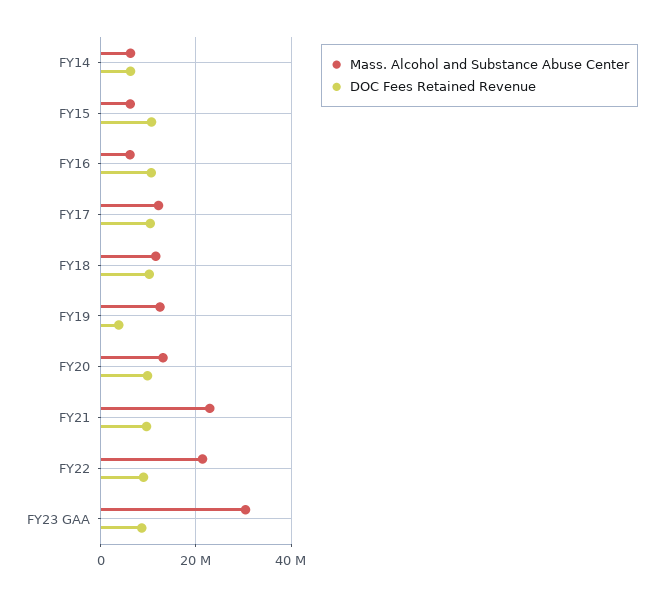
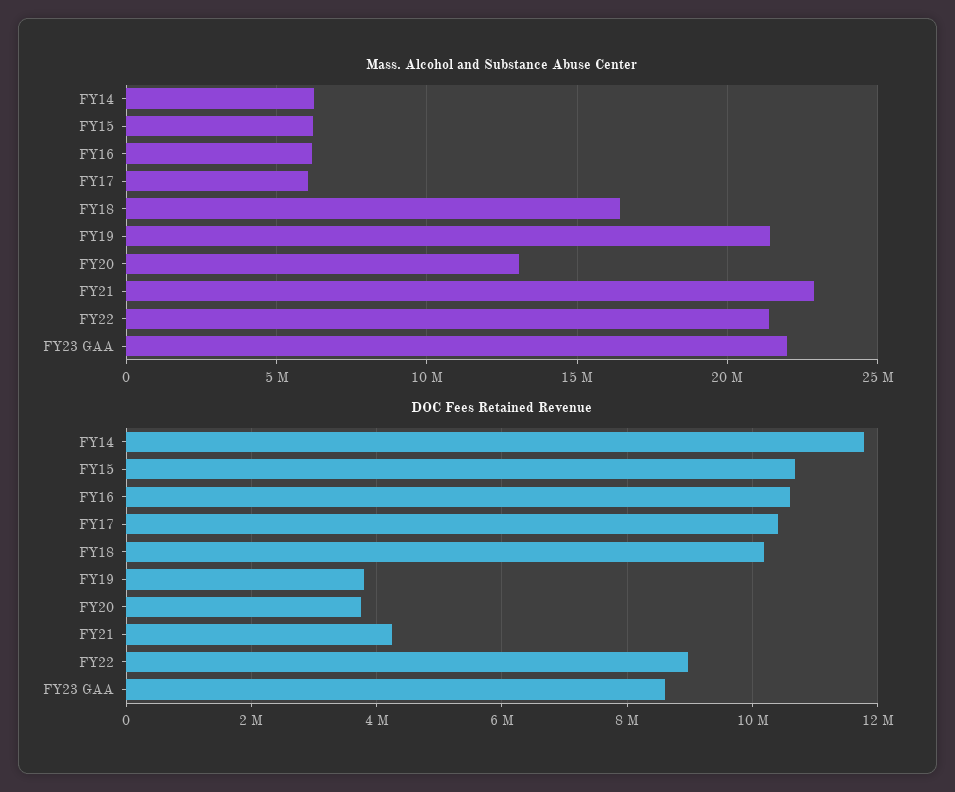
  {
    "Mass. Alcohol and Substance Abuse Center": {
      "FY14": 6500000,
      "FY15": 6000000,
      "FY16": 6000000,
-     "FY17": 12000000,
+     "FY17": 6000000,
-     "FY18": 12000000,
+     "FY18": 16500000,
-     "FY19": 12000000,
+     "FY19": 21500000,
      "FY20": 13000000,
      "FY21": 23000000,
      "FY22": 21500000,
-     "FY23 GAA": 30000000
+     "FY23 GAA": 22000000
    },
    "DOC Fees Retained Revenue": {
-     "FY14": 6000000,
+     "FY14": 11800000,
      "FY15": 10600000,
      "FY16": 10600000,
      "FY17": 10400000,
      "FY18": 10200000,
      "FY19": 3800000,
-     "FY20": 10000000,
+     "FY20": 3800000,
-     "FY21": 10000000,
+     "FY21": 4200000,
      "FY22": 9000000,
      "FY23 GAA": 8600000
    }
  }

